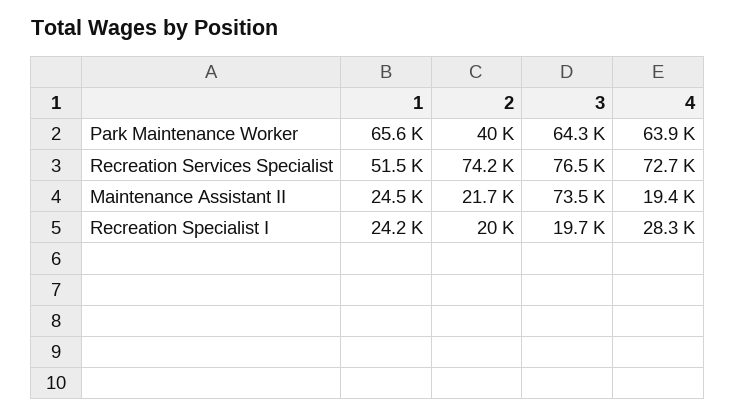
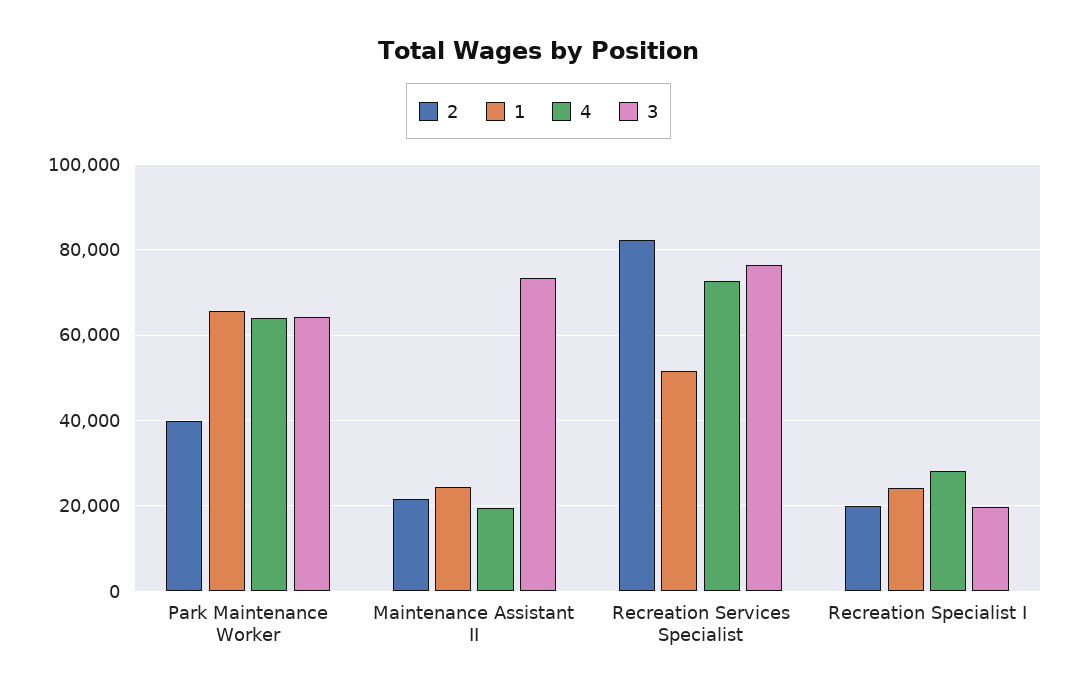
  {
    "1": {
      "Park Maintenance Worker": 65600,
      "Recreation Services Specialist": 51500,
      "Maintenance Assistant II": 24500,
      "Recreation Specialist I": 24200
    },
    "2": {
      "Park Maintenance Worker": 40000,
-     "Recreation Services Specialist": 74200,
+     "Recreation Services Specialist": 82000,
      "Maintenance Assistant II": 21700,
      "Recreation Specialist I": 20000
    },
    "3": {
      "Park Maintenance Worker": 64300,
      "Recreation Services Specialist": 76500,
      "Maintenance Assistant II": 73500,
      "Recreation Specialist I": 19700
    },
    "4": {
      "Park Maintenance Worker": 63900,
      "Recreation Services Specialist": 72700,
      "Maintenance Assistant II": 19400,
      "Recreation Specialist I": 28300
    }
  }

